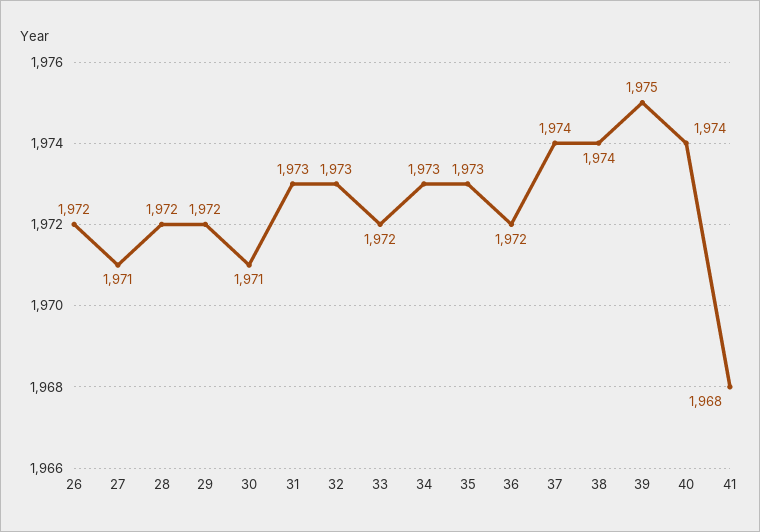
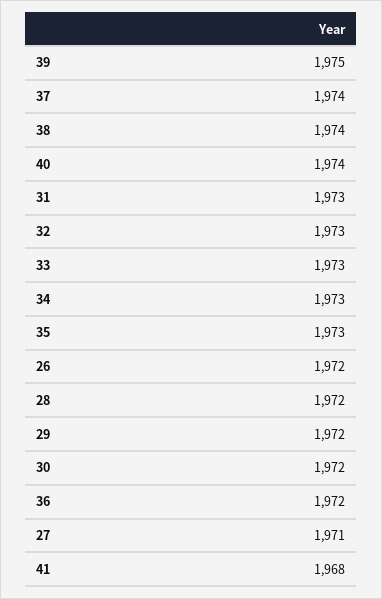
  {
    "26": 1972,
    "27": 1971,
    "28": 1972,
    "29": 1972,
-   "30": 1971,
+   "30": 1972,
    "31": 1973,
    "32": 1973,
-   "33": 1972,
+   "33": 1973,
    "34": 1973,
    "35": 1973,
    "36": 1972,
    "37": 1974,
    "38": 1974,
    "39": 1975,
    "40": 1974,
    "41": 1968
  }

